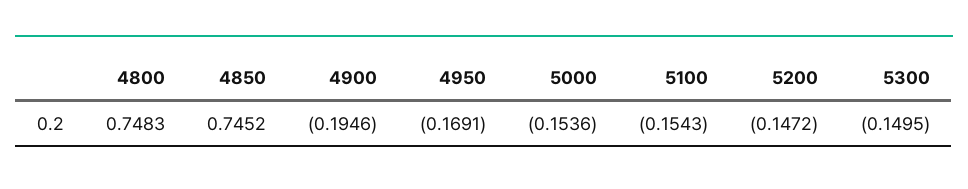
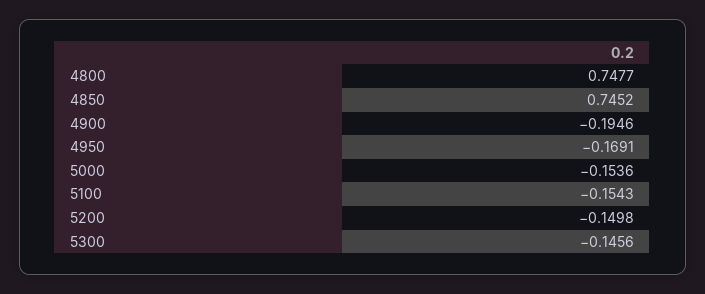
  {
-   "4800": 0.7483,
+   "4800": 0.7477,
    "4850": 0.7452,
    "4900": -0.1946,
    "4950": -0.1691,
    "5000": -0.1536,
    "5100": -0.1543,
-   "5200": -0.1472,
+   "5200": -0.1498,
-   "5300": -0.1495
+   "5300": -0.1456
  }

